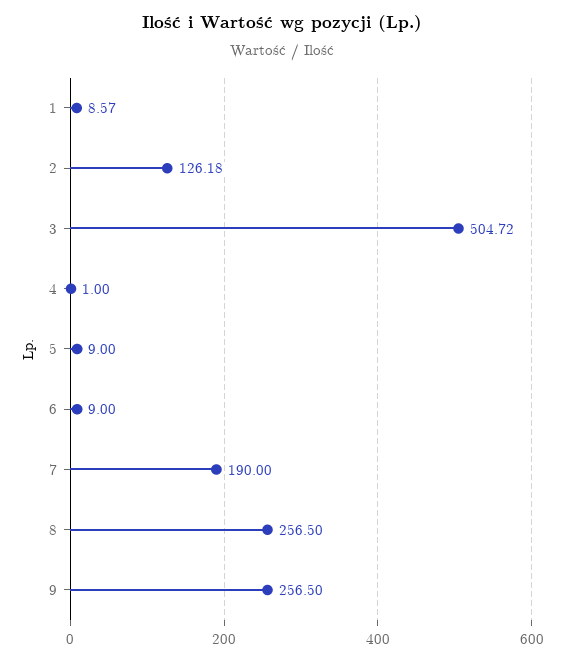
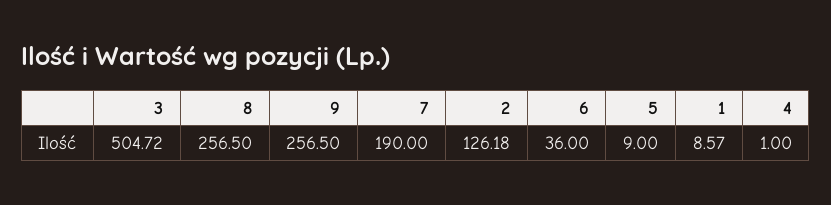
  {
    "1": 8.57,
    "2": 126.18,
    "3": 504.72,
    "4": 1,
    "5": 9,
-   "6": 9,
+   "6": 36,
    "7": 190,
    "8": 256.5,
    "9": 256.5
  }

